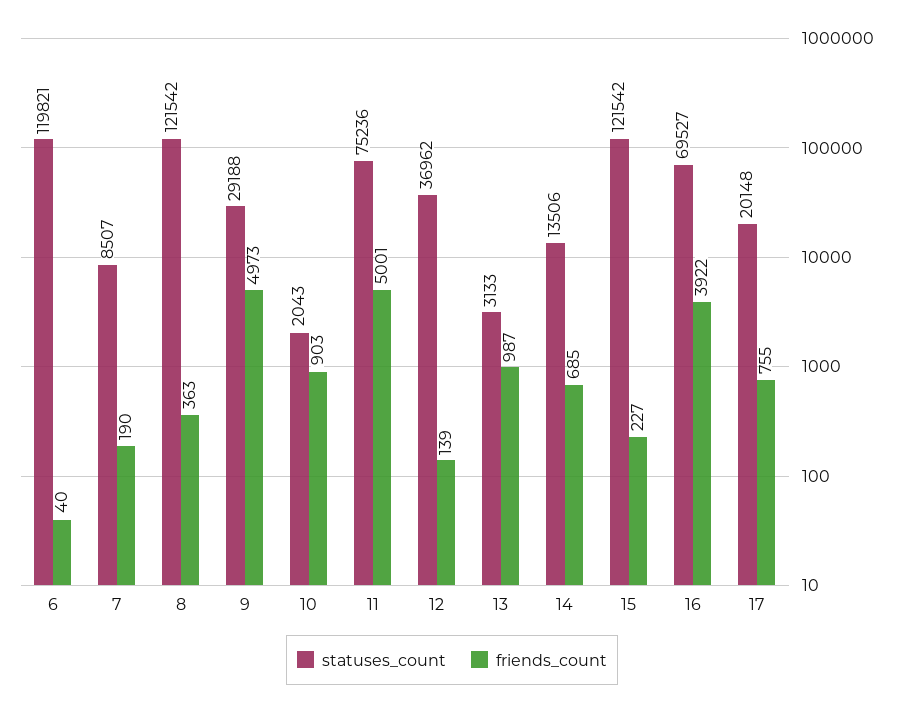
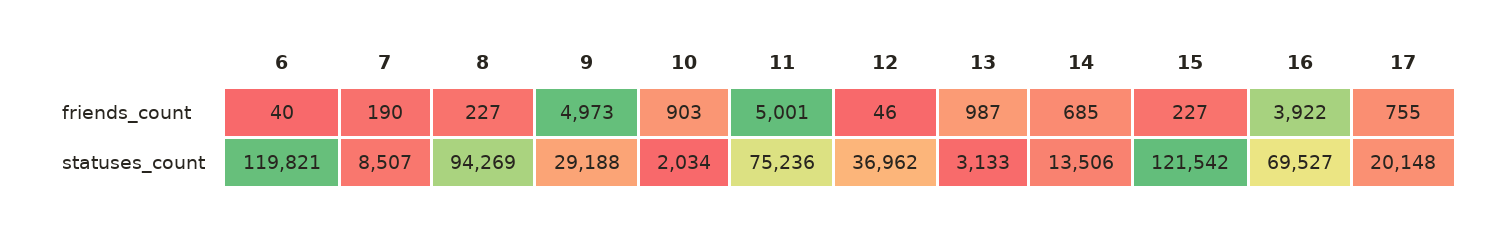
  {
    "statuses_count": {
      "6": 119821,
      "7": 8507,
-     "8": 121542,
+     "8": 94269,
      "9": 29188,
-     "10": 2043,
+     "10": 2034,
      "11": 75236,
      "12": 36962,
      "13": 3133,
      "14": 13506,
      "15": 121542,
      "16": 69527,
      "17": 20148
    },
    "friends_count": {
      "6": 40,
      "7": 190,
-     "8": 363,
+     "8": 227,
      "9": 4973,
      "10": 903,
      "11": 5001,
-     "12": 139,
+     "12": 46,
      "13": 987,
      "14": 685,
      "15": 227,
      "16": 3922,
      "17": 755
    }
  }

